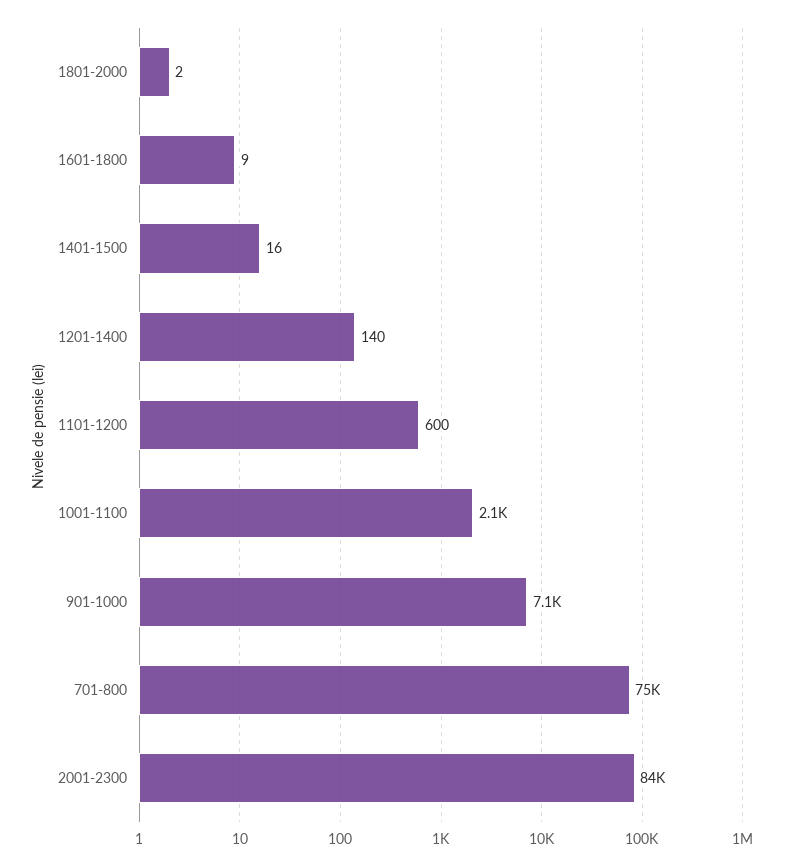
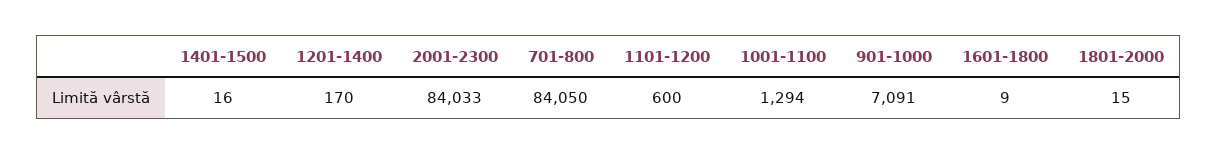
  {
-   "1801-2000": 2,
+   "1801-2000": 15,
    "1601-1800": 9,
    "1401-1500": 16,
-   "1201-1400": 140,
+   "1201-1400": 170,
    "1101-1200": 600,
-   "1001-1100": 2100,
+   "1001-1100": 1294,
    "901-1000": 7091,
-   "701-800": 75000,
+   "701-800": 84050,
    "2001-2300": 84033
  }

